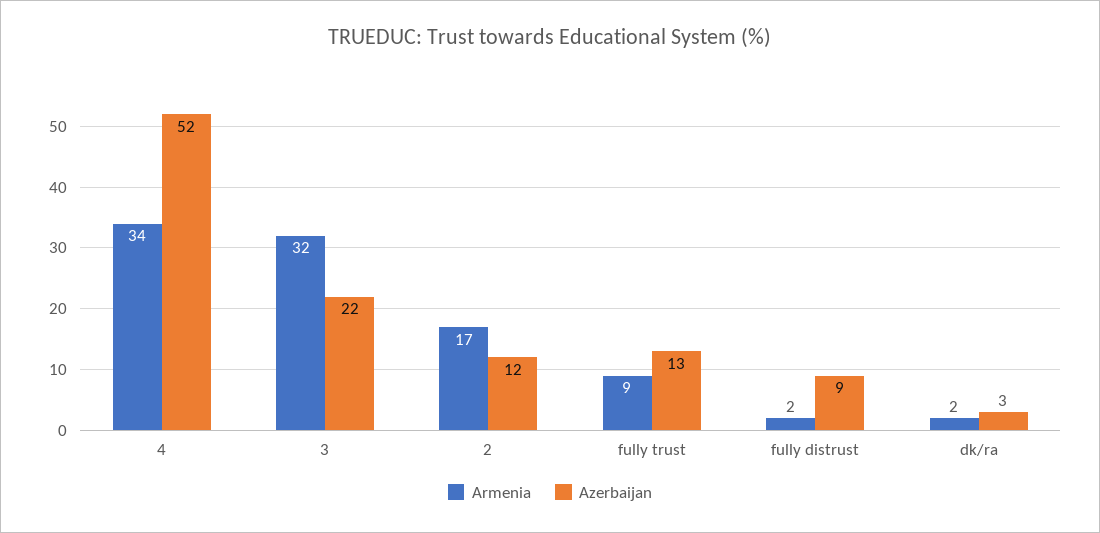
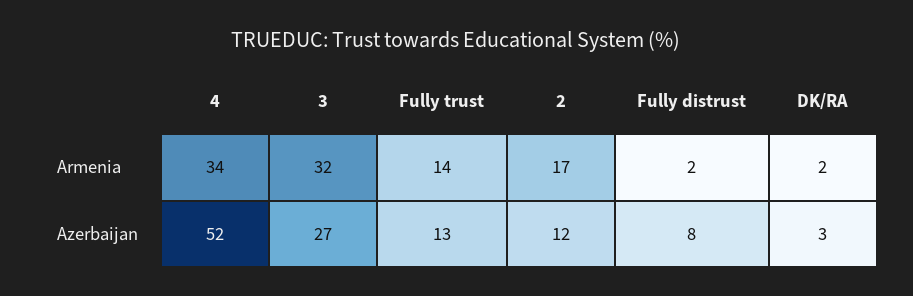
  {
    "Armenia": {
      "4": 34,
      "3": 32,
      "2": 17,
-     "fully trust": 9,
+     "fully trust": 14,
      "fully distrust": 2,
      "dk/ra": 2
    },
    "Azerbaijan": {
      "4": 52,
-     "3": 22,
+     "3": 27,
      "2": 12,
      "fully trust": 13,
-     "fully distrust": 9,
+     "fully distrust": 8,
      "dk/ra": 3
    }
  }

